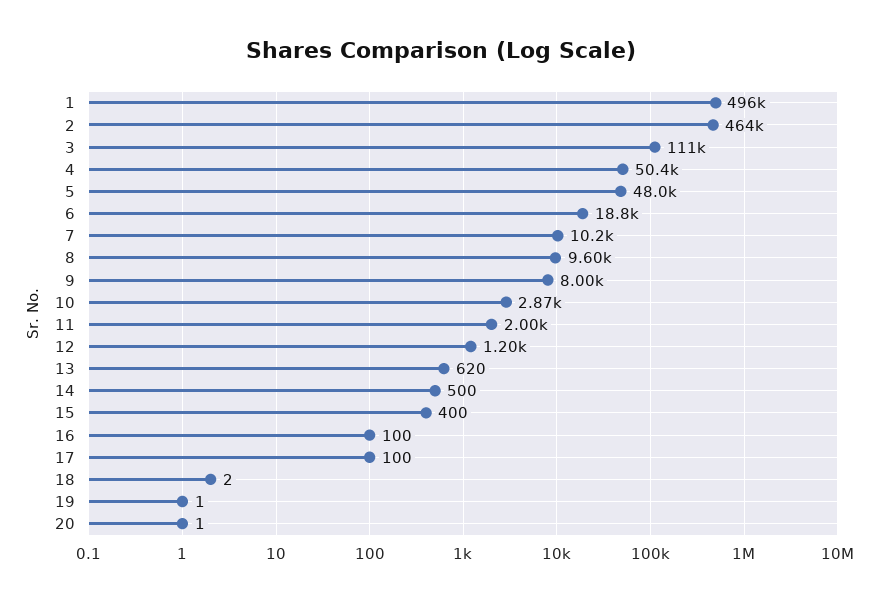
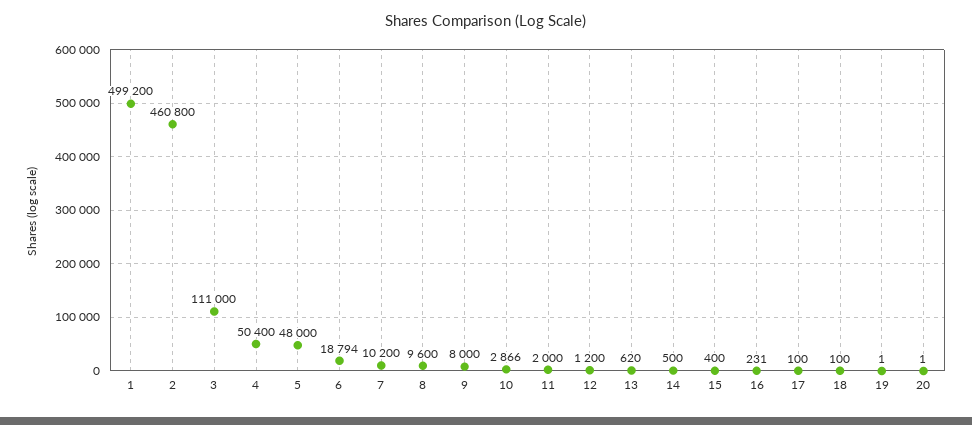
  {
-   "1": 496000,
+   "1": 499200,
-   "2": 464000,
+   "2": 460800,
    "3": 111000,
    "4": 50400,
    "5": 48000,
    "6": 18794,
    "7": 10200,
    "8": 9600,
    "9": 8000,
    "10": 2866,
    "11": 2000,
    "12": 1200,
    "13": 620,
    "14": 500,
    "15": 400,
-   "16": 100,
+   "16": 231,
    "17": 100,
-   "18": 2,
+   "18": 100,
    "19": 1,
    "20": 1
  }

